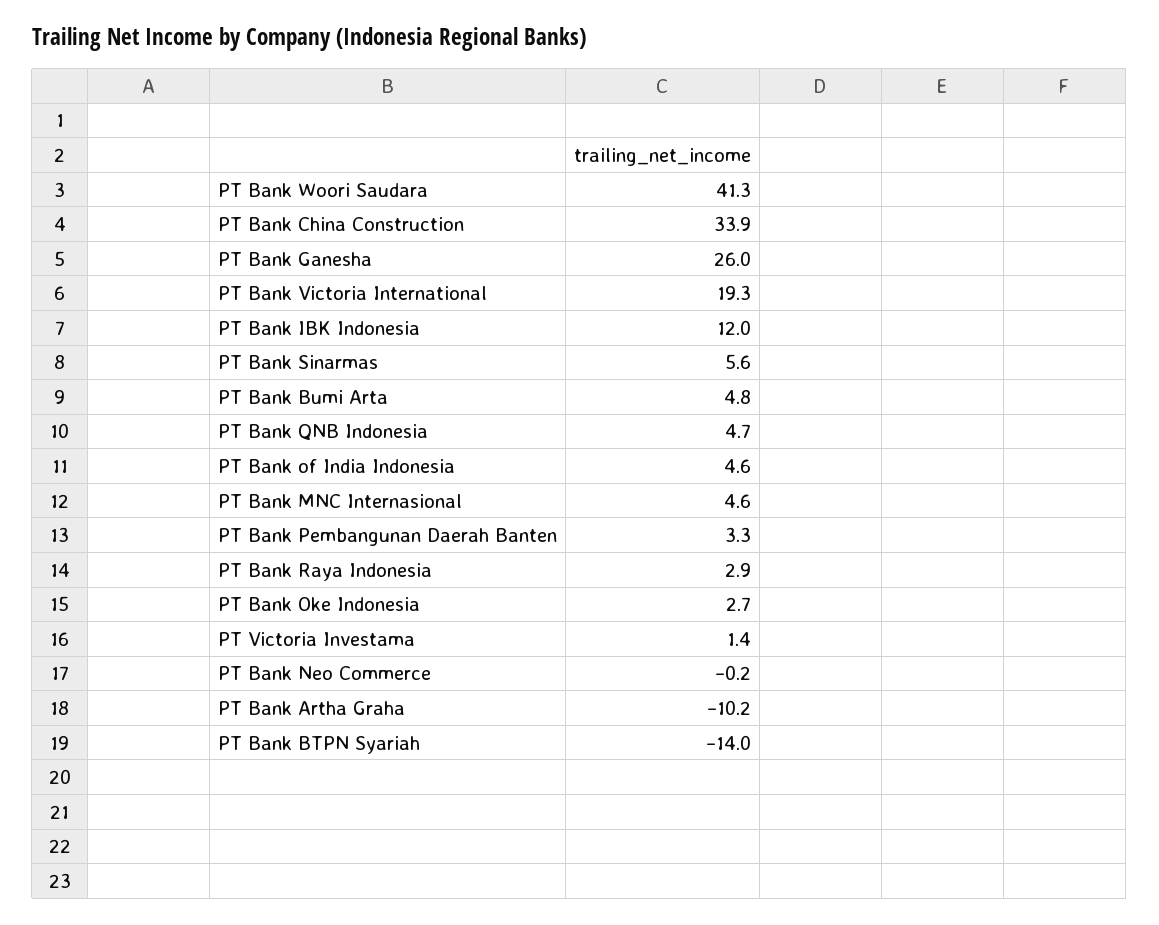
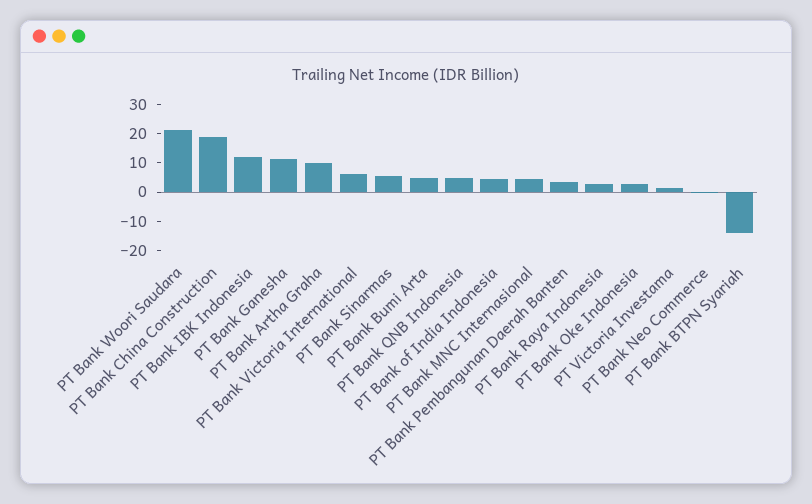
  {
-   "PT Bank Woori Saudara": 41.3,
+   "PT Bank Woori Saudara": 20,
-   "PT Bank China Construction": 33.9,
+   "PT Bank China Construction": 20,
-   "PT Bank Ganesha": 26,
+   "PT Bank Ganesha": 10,
-   "PT Bank Victoria International": 19.3,
+   "PT Bank Victoria International": 5,
    "PT Bank IBK Indonesia": 12,
    "PT Bank Sinarmas": 5.6,
    "PT Bank Bumi Arta": 4.8,
    "PT Bank QNB Indonesia": 4.7,
    "PT Bank of India Indonesia": 4.6,
    "PT Bank MNC Internasional": 4.6,
    "PT Bank Pembangunan Daerah Banten": 3.3,
    "PT Bank Raya Indonesia": 2.9,
    "PT Bank Oke Indonesia": 2.7,
    "PT Victoria Investama": 1.4,
    "PT Bank Neo Commerce": -0.2,
-   "PT Bank Artha Graha": -10.2,
+   "PT Bank Artha Graha": 10,
    "PT Bank BTPN Syariah": -14
  }

